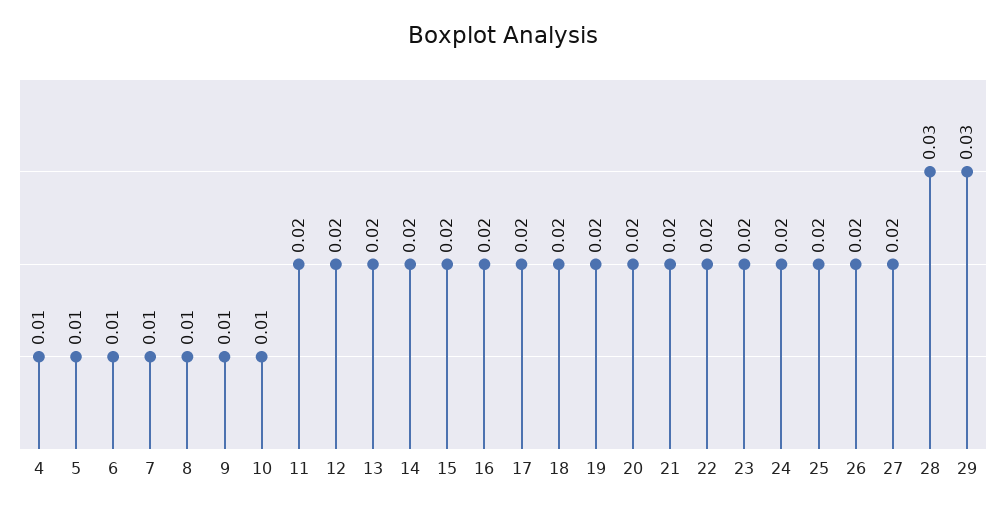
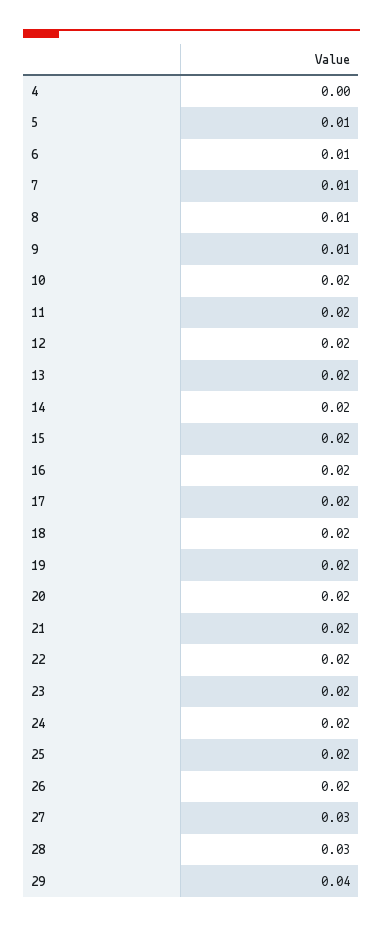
  {
-   "4": 0.01,
+   "4": 0,
    "5": 0.01,
    "6": 0.01,
    "7": 0.01,
    "8": 0.01,
    "9": 0.01,
-   "10": 0.01,
+   "10": 0.02,
    "11": 0.02,
    "12": 0.02,
    "13": 0.02,
    "14": 0.02,
    "15": 0.02,
    "16": 0.02,
    "17": 0.02,
    "18": 0.02,
    "19": 0.02,
    "20": 0.02,
    "21": 0.02,
    "22": 0.02,
    "23": 0.02,
    "24": 0.02,
    "25": 0.02,
    "26": 0.02,
-   "27": 0.02,
+   "27": 0.03,
    "28": 0.03,
-   "29": 0.03
+   "29": 0.04
  }

